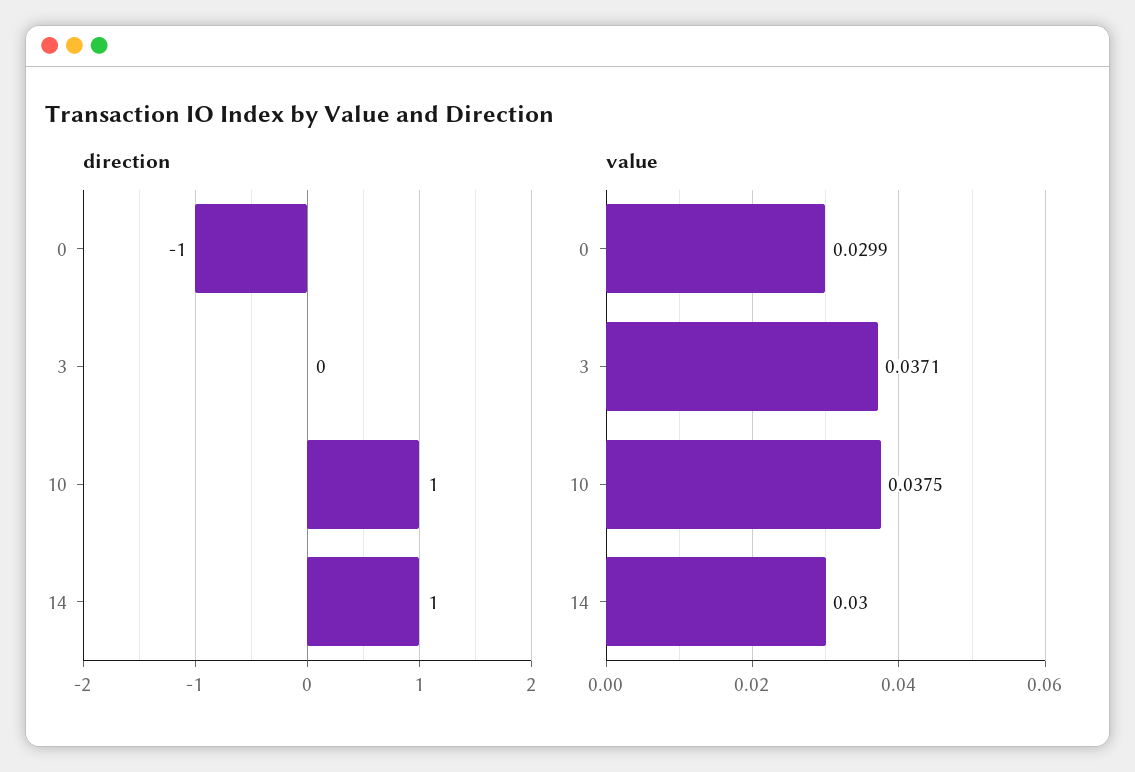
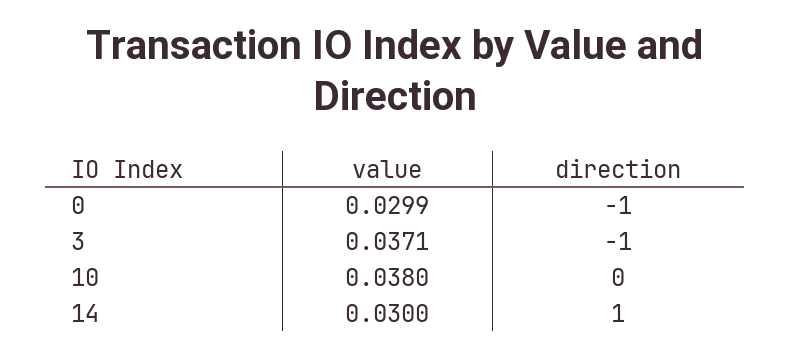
  {
    "direction": {
      "0": -1,
-     "3": 0,
+     "3": -1,
-     "10": 1,
+     "10": 0,
      "14": 1
    },
    "value": {
      "0": 0.0299,
      "3": 0.0371,
-     "10": 0.0375,
+     "10": 0.038,
      "14": 0.03
    }
  }

